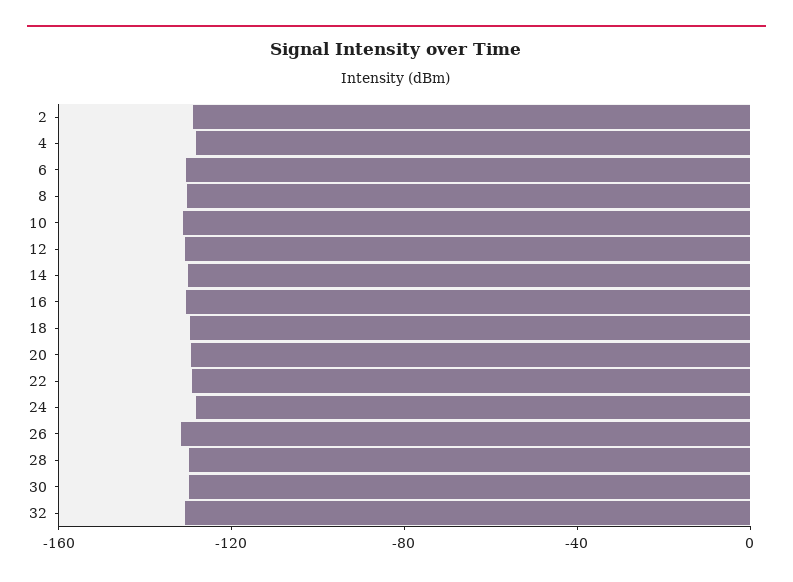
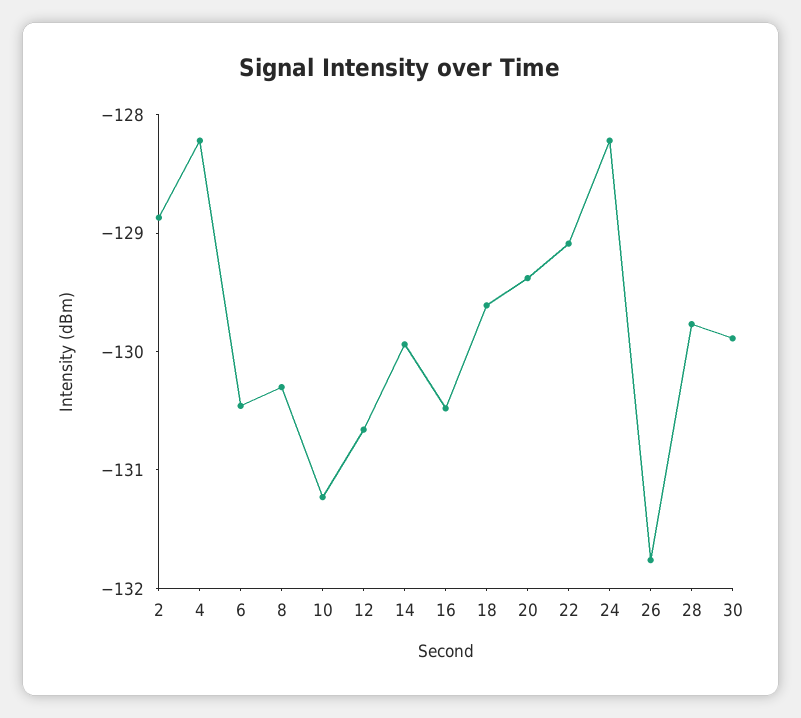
  {
    "2": -128.8,
    "4": -128.2,
    "6": -130.4,
    "8": -130.4,
    "10": -131.2,
    "12": -130.6,
    "14": -130,
    "16": -130.4,
    "18": -129.6,
    "20": -129.4,
    "22": -129,
    "24": -128.2,
    "26": -131.8,
    "28": -129.8,
-   "30": -129.8,
+   "30": -129.8
-   "32": -130
  }

